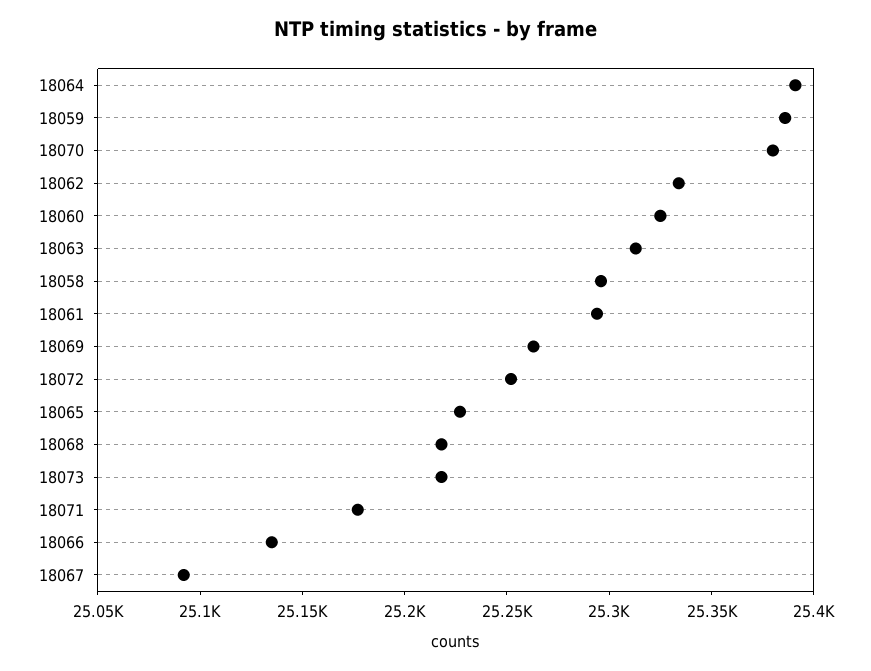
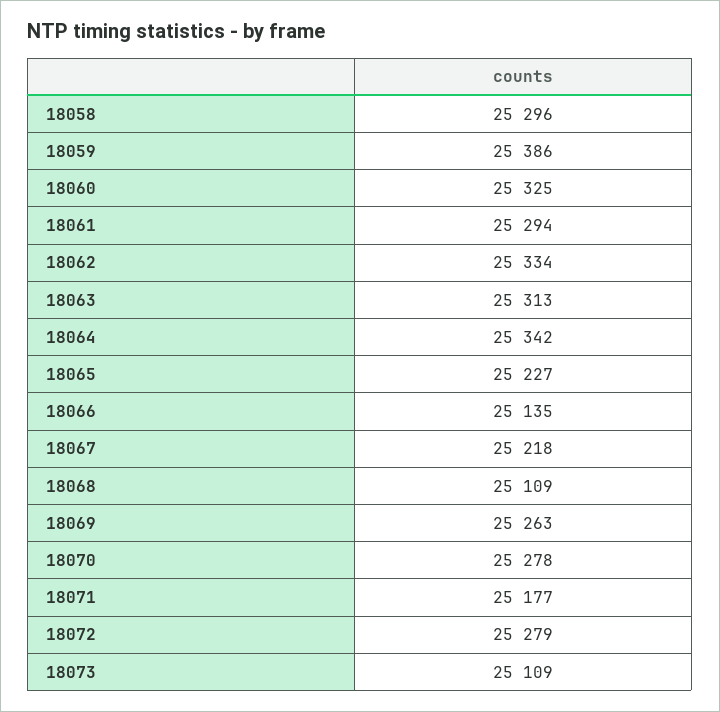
  {
-   "18064": 25390,
+   "18064": 25342,
    "18059": 25386,
-   "18070": 25380,
+   "18070": 25278,
    "18062": 25334,
    "18060": 25325,
    "18063": 25313,
    "18058": 25296,
    "18061": 25294,
    "18069": 25263,
-   "18072": 25250,
+   "18072": 25279,
    "18065": 25227,
-   "18068": 25220,
+   "18068": 25109,
-   "18073": 25220,
+   "18073": 25109,
    "18071": 25177,
    "18066": 25135,
-   "18067": 25090
+   "18067": 25218
  }

